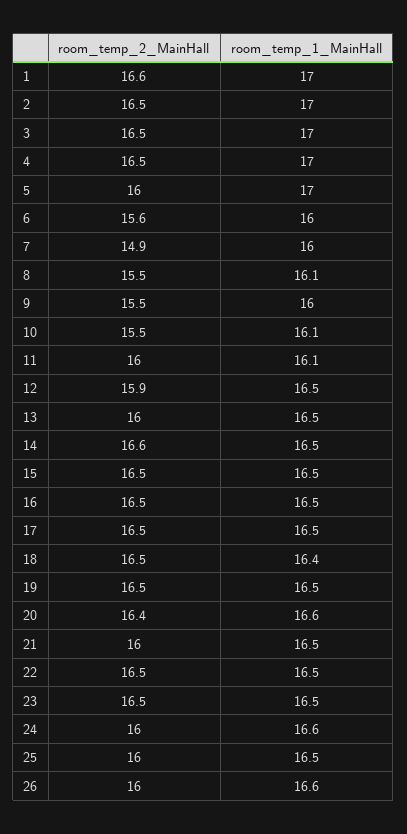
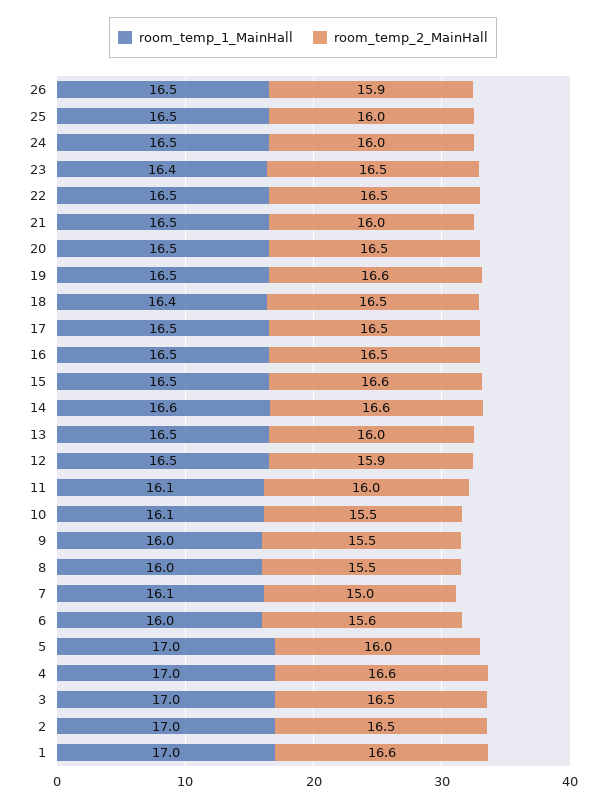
  {
    "room_temp_2_MainHall": {
      "1": 16.6,
      "2": 16.5,
      "3": 16.5,
-     "4": 16.5,
+     "4": 16.6,
      "5": 16,
      "6": 15.6,
-     "7": 14.9,
+     "7": 15,
      "8": 15.5,
      "9": 15.5,
      "10": 15.5,
      "11": 16,
      "12": 15.9,
      "13": 16,
      "14": 16.6,
-     "15": 16.5,
+     "15": 16.6,
      "16": 16.5,
      "17": 16.5,
      "18": 16.5,
-     "19": 16.5,
+     "19": 16.6,
-     "20": 16.4,
+     "20": 16.5,
      "21": 16,
      "22": 16.5,
      "23": 16.5,
      "24": 16,
      "25": 16,
-     "26": 16
+     "26": 15.9
    },
    "room_temp_1_MainHall": {
      "1": 17,
      "2": 17,
      "3": 17,
      "4": 17,
      "5": 17,
      "6": 16,
-     "7": 16,
+     "7": 16.1,
-     "8": 16.1,
+     "8": 16,
      "9": 16,
      "10": 16.1,
      "11": 16.1,
      "12": 16.5,
      "13": 16.5,
-     "14": 16.5,
+     "14": 16.6,
      "15": 16.5,
      "16": 16.5,
      "17": 16.5,
      "18": 16.4,
      "19": 16.5,
-     "20": 16.6,
+     "20": 16.5,
      "21": 16.5,
      "22": 16.5,
-     "23": 16.5,
+     "23": 16.4,
-     "24": 16.6,
+     "24": 16.5,
      "25": 16.5,
-     "26": 16.6
+     "26": 16.5
    }
  }

